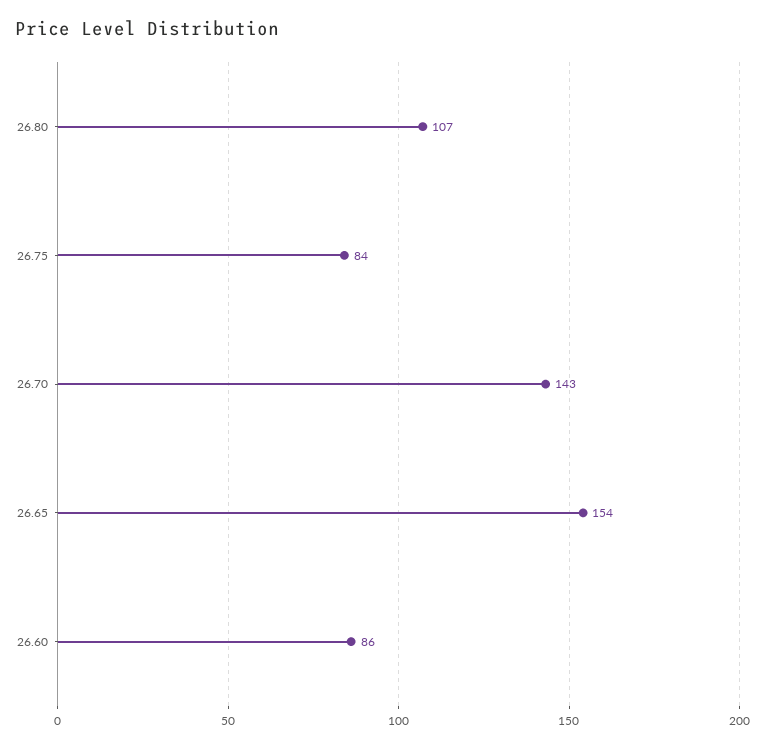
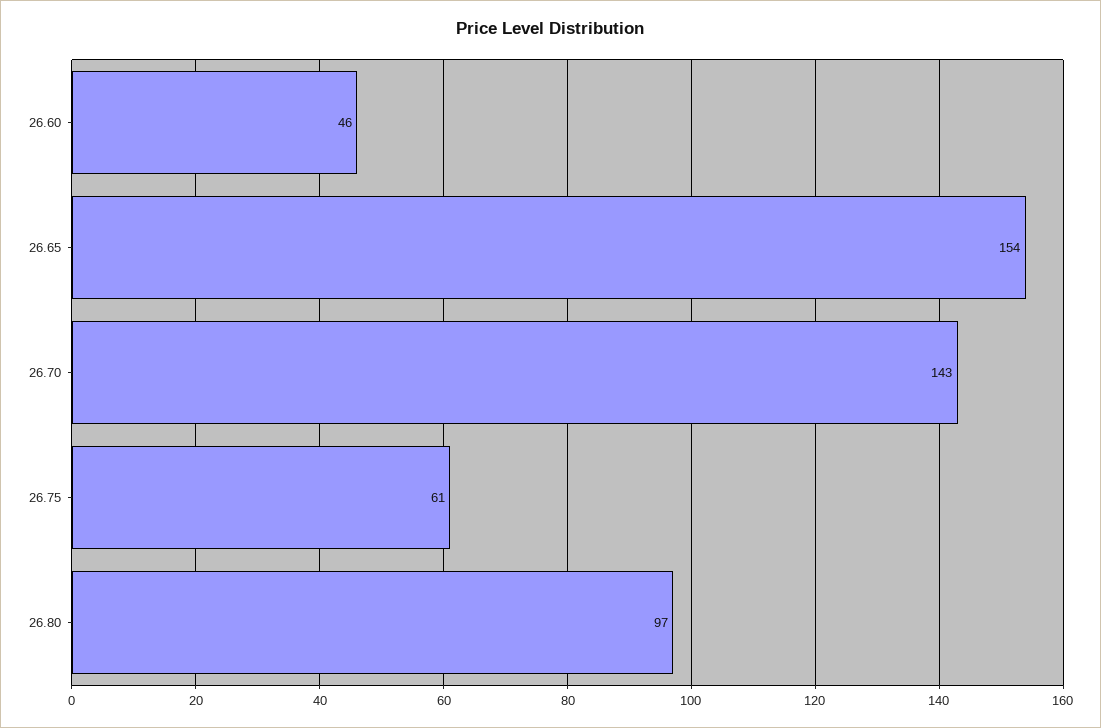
  {
-   "26.80": 107,
+   "26.80": 97,
-   "26.75": 84,
+   "26.75": 61,
    "26.70": 143,
    "26.65": 154,
-   "26.60": 86
+   "26.60": 46
  }

